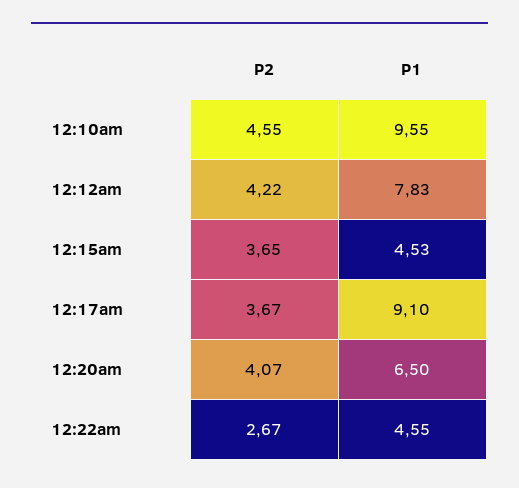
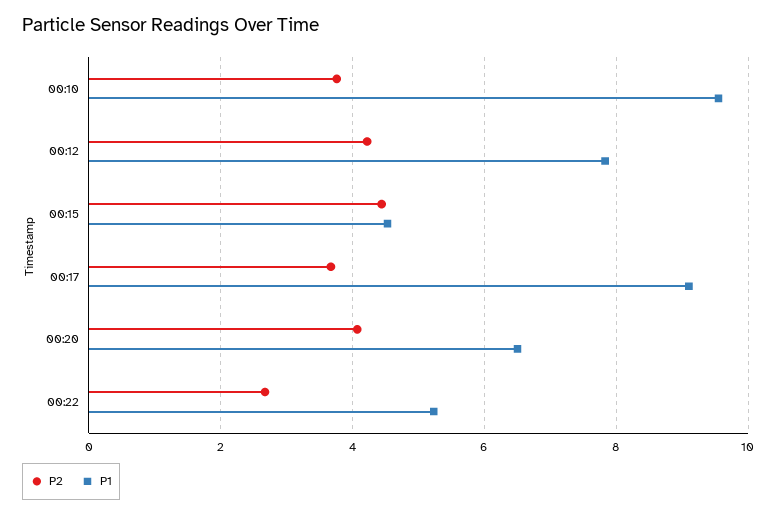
  {
    "P2": {
-     "12:10am": 4.55,
+     "12:10am": 3.8,
      "12:12am": 4.22,
-     "12:15am": 3.65,
+     "12:15am": 4.4,
      "12:17am": 3.67,
      "12:20am": 4.07,
      "12:22am": 2.67
    },
    "P1": {
      "12:10am": 9.55,
      "12:12am": 7.83,
      "12:15am": 4.53,
      "12:17am": 9.1,
      "12:20am": 6.5,
-     "12:22am": 4.55
+     "12:22am": 5.2
    }
  }

